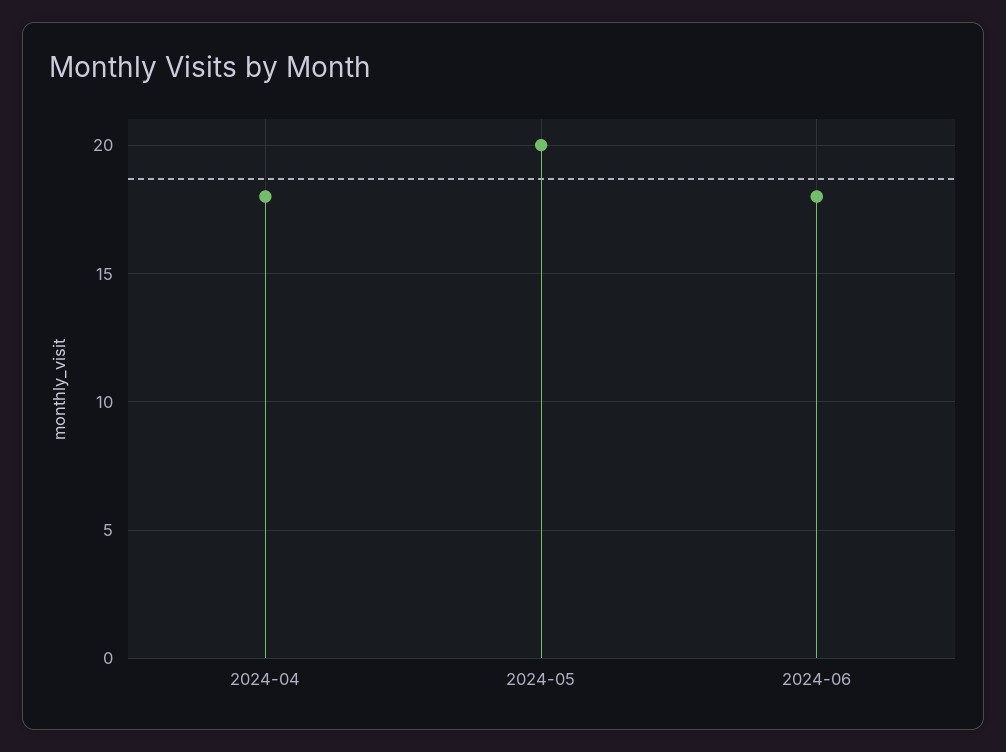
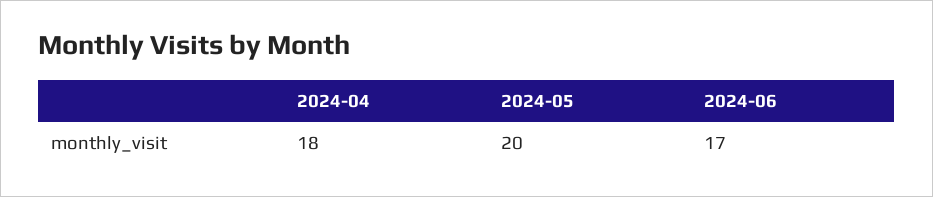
  {
    "2024-04": 18,
    "2024-05": 20,
-   "2024-06": 18
+   "2024-06": 17
  }

